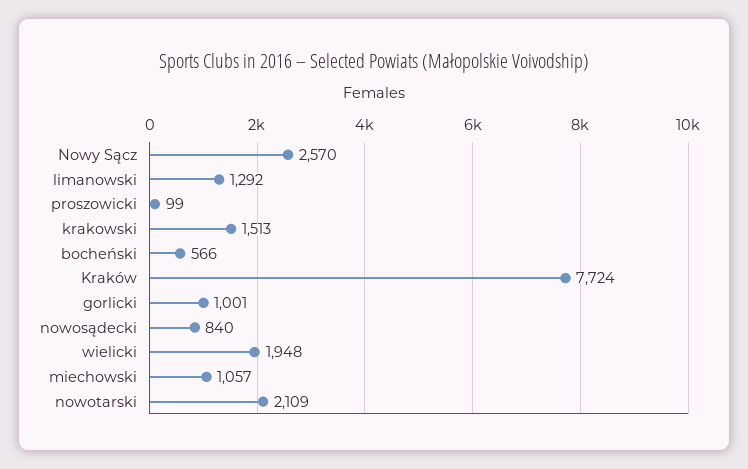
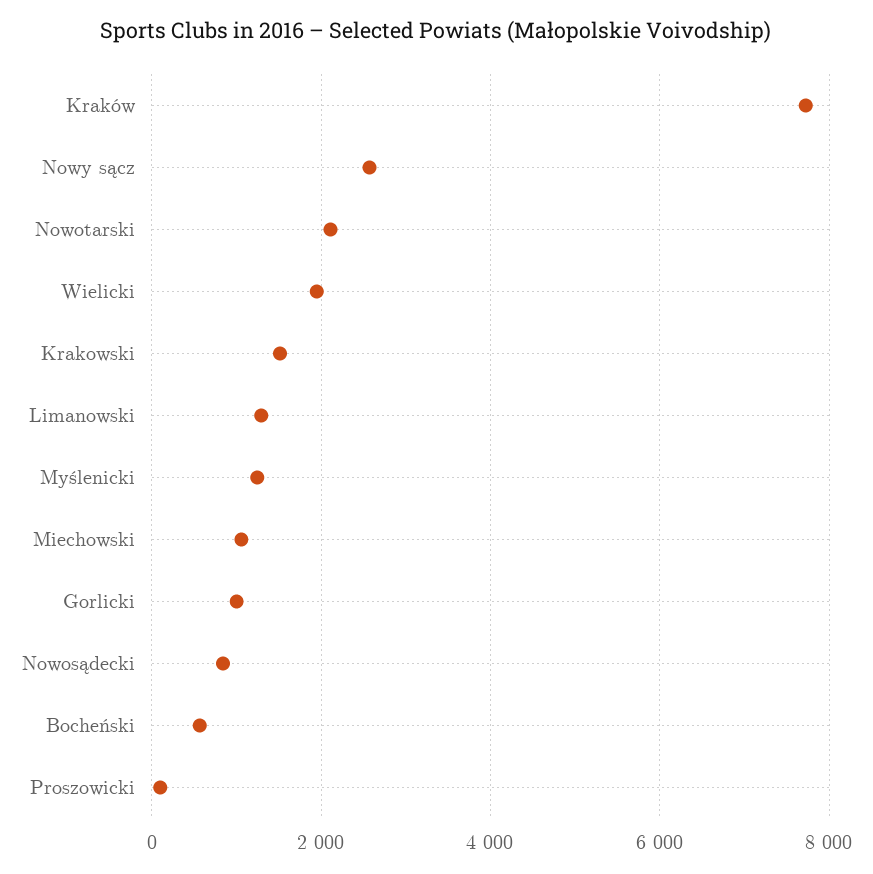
  {
    "Nowy Sącz": 2570,
    "limanowski": 1292,
    "proszowicki": 99,
    "krakowski": 1513,
    "bocheński": 566,
    "Kraków": 7724,
    "gorlicki": 1001,
    "nowosądecki": 840,
    "wielicki": 1948,
    "miechowski": 1057,
-   "nowotarski": 2109
+   "nowotarski": 2109,
+   "Myślenicki": 1200
  }

